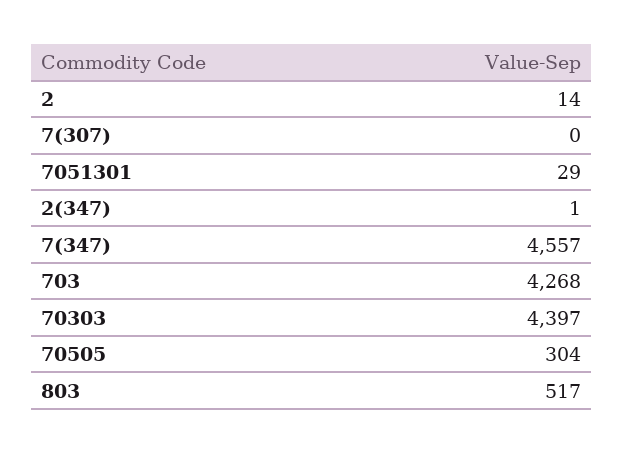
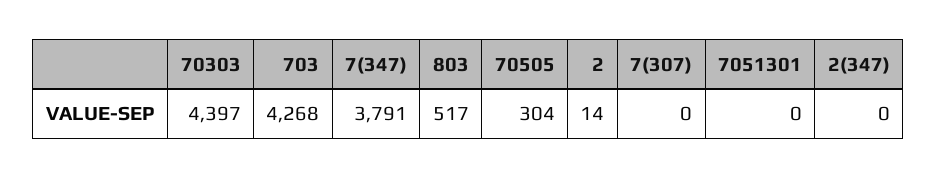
  {
    "2": 14,
    "7(307)": 0,
-   "7051301": 29,
+   "7051301": 0,
-   "2(347)": 1,
+   "2(347)": 0,
-   "7(347)": 4557,
+   "7(347)": 3791,
    "703": 4268,
    "70303": 4397,
    "70505": 304,
    "803": 517
  }

